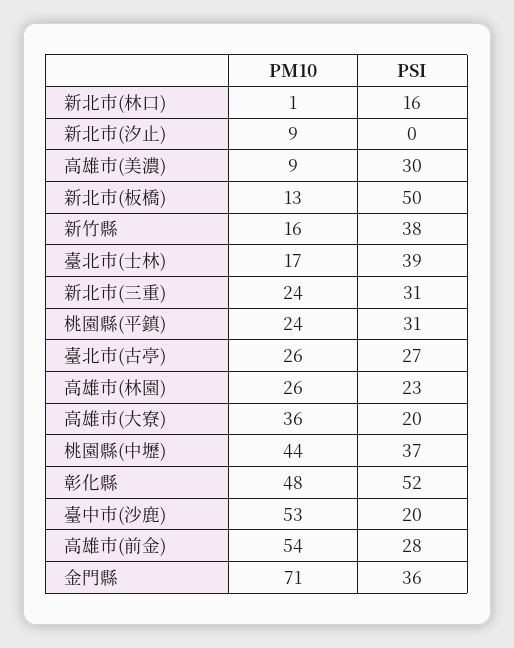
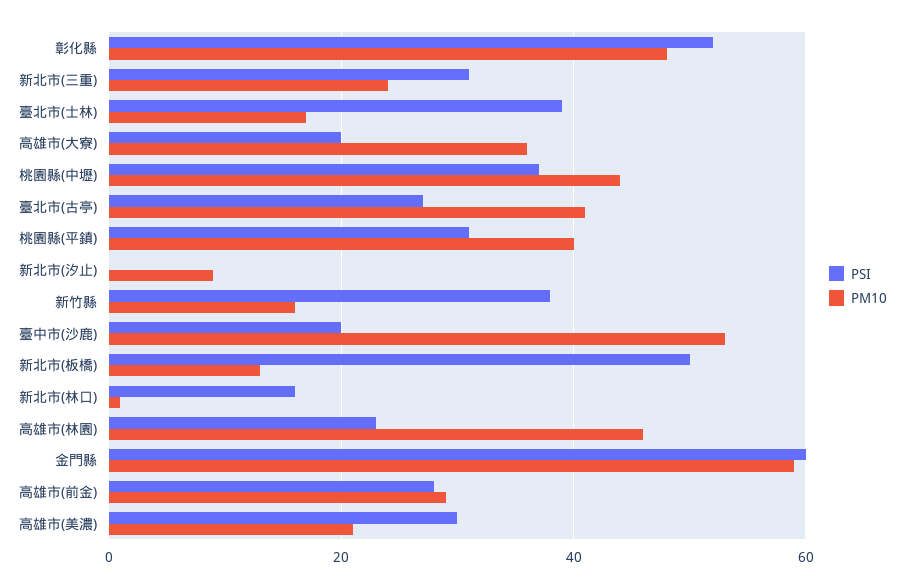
  {
    "PM10": {
      "新北市(林口)": 1,
      "新北市(汐止)": 9,
-     "高雄市(美濃)": 9,
+     "高雄市(美濃)": 20,
      "新北市(板橋)": 13,
      "新竹縣": 16,
      "臺北市(士林)": 17,
      "新北市(三重)": 24,
-     "桃園縣(平鎮)": 24,
+     "桃園縣(平鎮)": 40,
-     "臺北市(古亭)": 26,
+     "臺北市(古亭)": 40,
-     "高雄市(林園)": 26,
+     "高雄市(林園)": 45,
      "高雄市(大寮)": 36,
      "桃園縣(中壢)": 44,
      "彰化縣": 48,
      "臺中市(沙鹿)": 53,
-     "高雄市(前金)": 54,
+     "高雄市(前金)": 30,
-     "金門縣": 71
+     "金門縣": 60
    },
    "PSI": {
      "新北市(林口)": 16,
      "新北市(汐止)": 0,
      "高雄市(美濃)": 30,
      "新北市(板橋)": 50,
      "新竹縣": 38,
      "臺北市(士林)": 39,
      "新北市(三重)": 31,
      "桃園縣(平鎮)": 31,
      "臺北市(古亭)": 27,
      "高雄市(林園)": 23,
      "高雄市(大寮)": 20,
      "桃園縣(中壢)": 37,
      "彰化縣": 52,
      "臺中市(沙鹿)": 20,
      "高雄市(前金)": 28,
-     "金門縣": 36
+     "金門縣": 60
    }
  }

